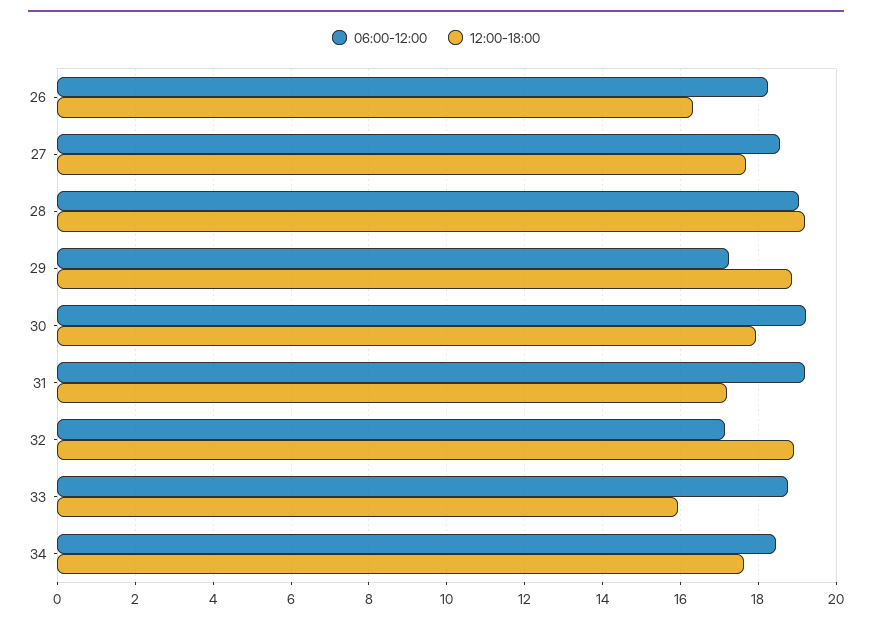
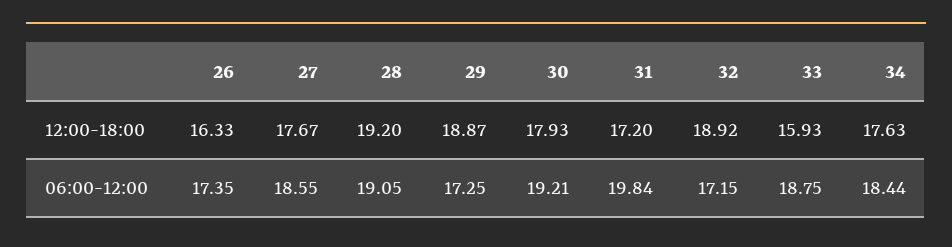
  {
    "06:00-12:00": {
-     "26": 18.2,
+     "26": 17.35,
      "27": 18.55,
      "28": 19.05,
      "29": 17.25,
      "30": 19.21,
-     "31": 19.2,
+     "31": 19.84,
      "32": 17.15,
      "33": 18.75,
      "34": 18.44
    },
    "12:00-18:00": {
      "26": 16.33,
      "27": 17.67,
      "28": 19.2,
      "29": 18.87,
      "30": 17.93,
      "31": 17.2,
      "32": 18.92,
      "33": 15.93,
      "34": 17.63
    }
  }

